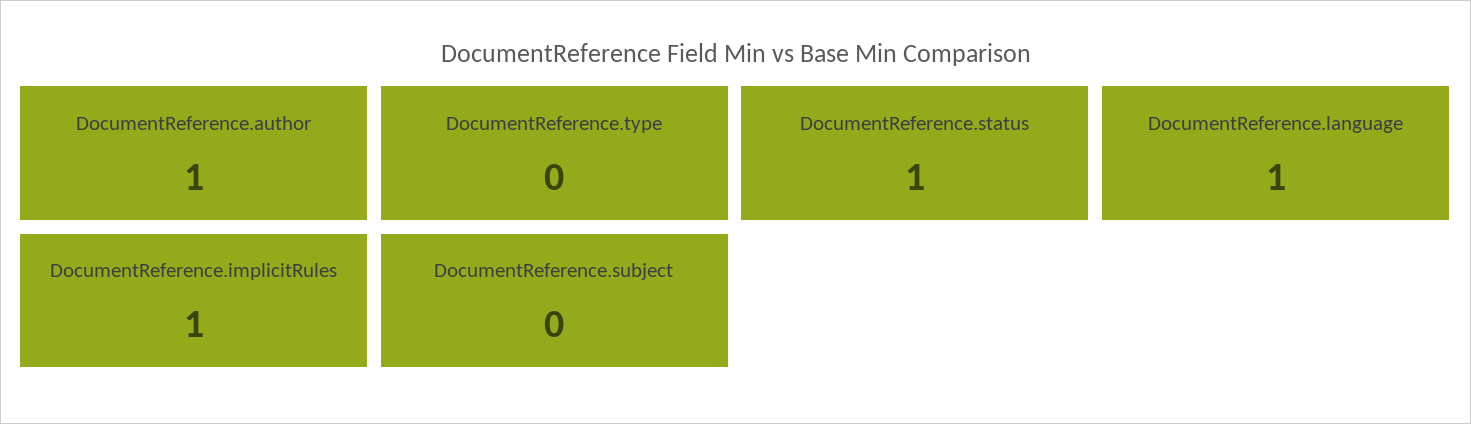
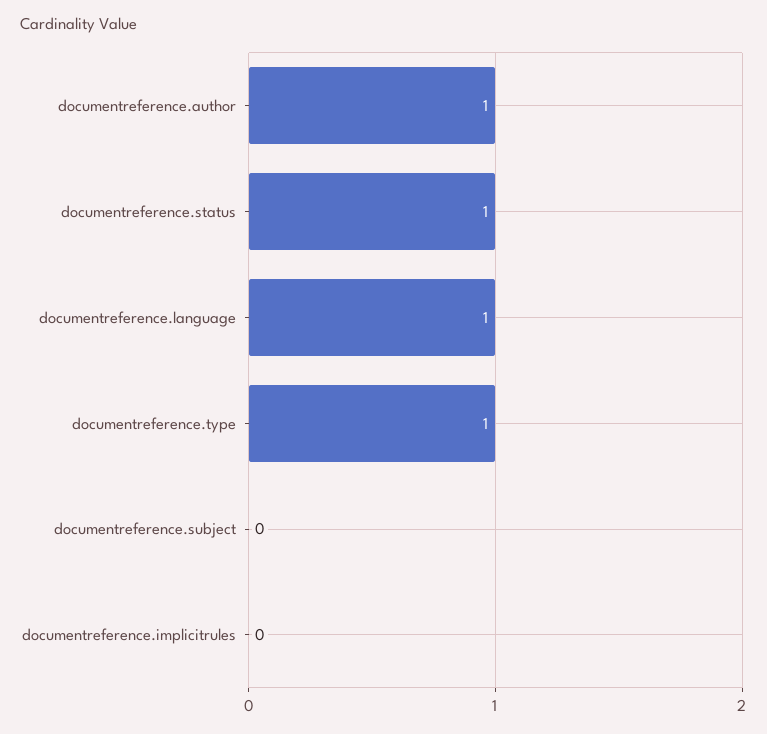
  {
    "DocumentReference.author": 1,
-   "DocumentReference.type": 0,
+   "DocumentReference.type": 1,
    "DocumentReference.status": 1,
    "DocumentReference.language": 1,
-   "DocumentReference.implicitRules": 1,
+   "DocumentReference.implicitRules": 0,
    "DocumentReference.subject": 0
  }

